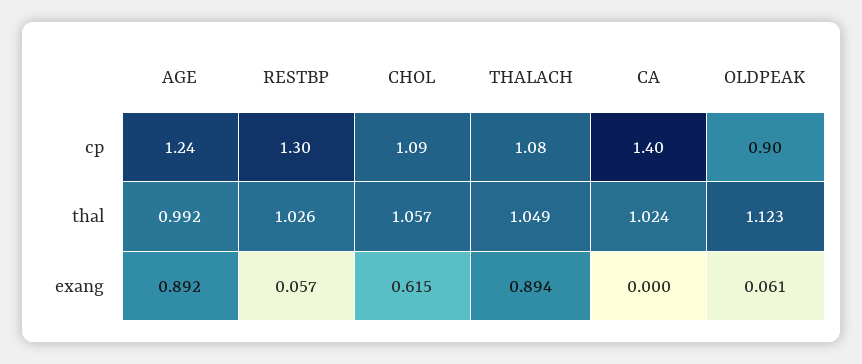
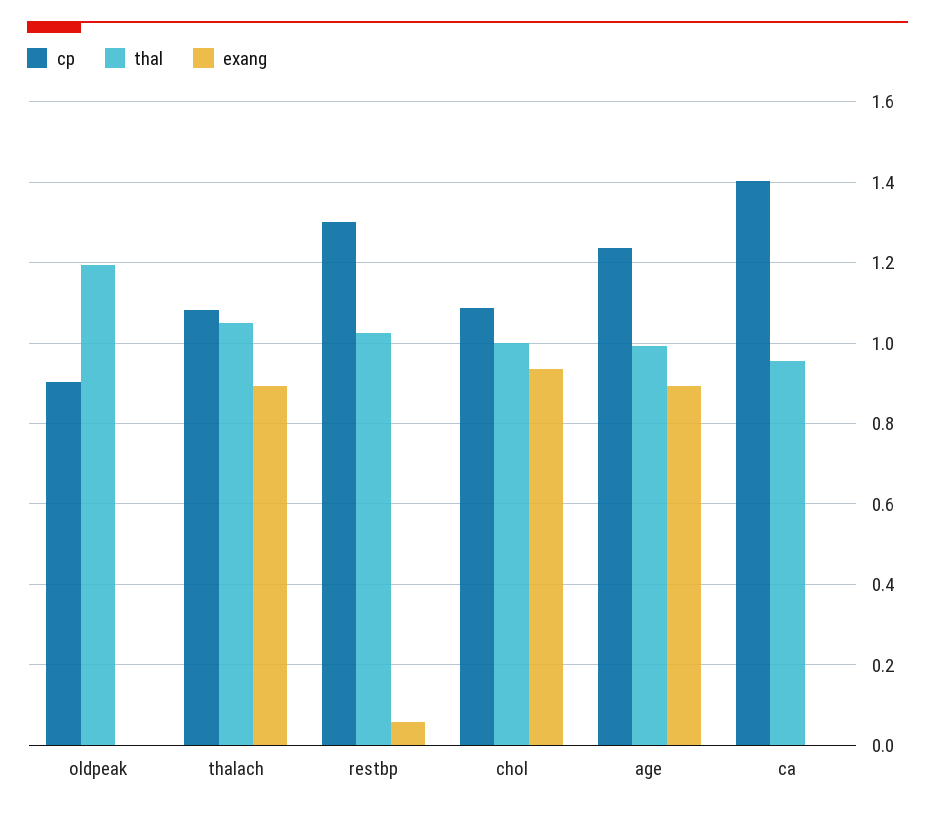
  {
    "cp": {
      "AGE": 1.24,
      "RESTBP": 1.3,
      "CHOL": 1.09,
      "THALACH": 1.08,
      "CA": 1.4,
      "OLDPEAK": 0.9
    },
    "thal": {
      "AGE": 0.992,
      "RESTBP": 1.026,
-     "CHOL": 1.057,
+     "CHOL": 1,
      "THALACH": 1.049,
-     "CA": 1.024,
+     "CA": 0.96,
-     "OLDPEAK": 1.123
+     "OLDPEAK": 1.2
    },
    "exang": {
      "AGE": 0.892,
      "RESTBP": 0.057,
-     "CHOL": 0.615,
+     "CHOL": 0.94,
      "THALACH": 0.894,
      "CA": 0,
-     "OLDPEAK": 0.061
+     "OLDPEAK": 0
    }
  }

